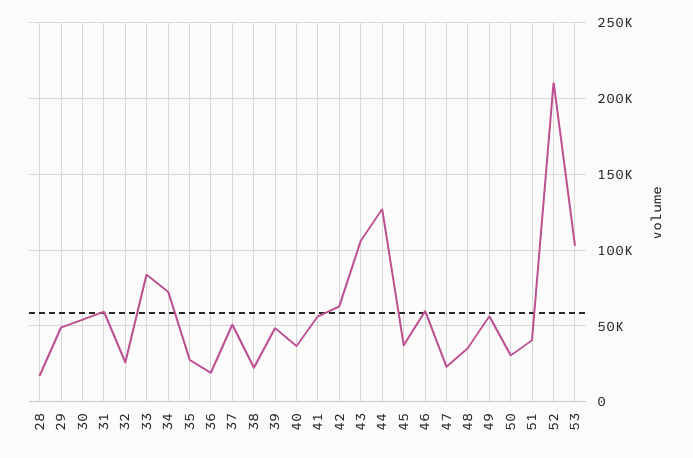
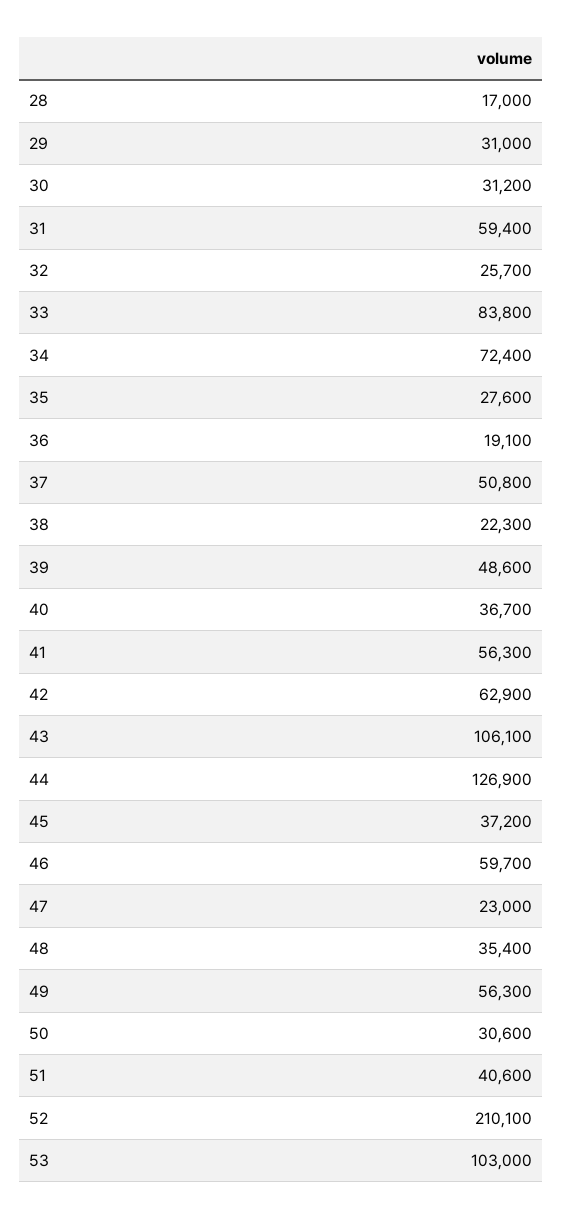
  {
    "28": 17000,
-   "29": 50000,
+   "29": 31000,
-   "30": 55000,
+   "30": 31200,
    "31": 59400,
    "32": 25700,
    "33": 83800,
    "34": 72400,
    "35": 27600,
    "36": 19100,
    "37": 50800,
    "38": 22300,
    "39": 48600,
    "40": 36700,
    "41": 56300,
    "42": 62900,
    "43": 106100,
    "44": 126900,
    "45": 37200,
    "46": 59700,
    "47": 23000,
    "48": 35400,
    "49": 56300,
    "50": 30600,
    "51": 40600,
    "52": 210100,
    "53": 103000
  }

